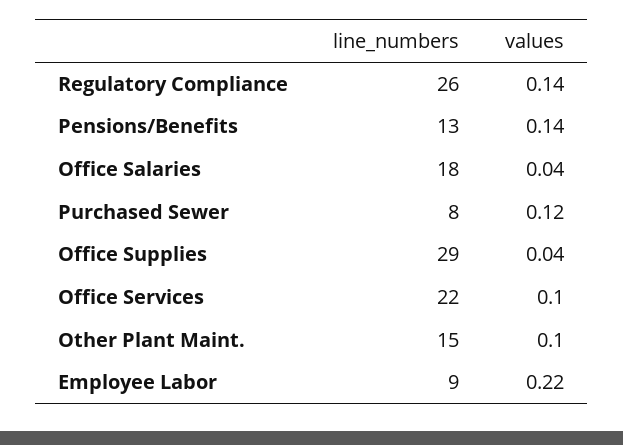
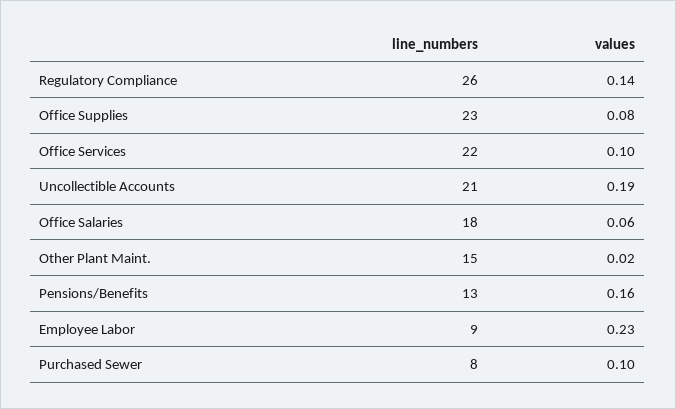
  {
    "line_numbers": {
      "Regulatory Compliance": 26,
      "Pensions/Benefits": 13,
      "Office Salaries": 18,
      "Purchased Sewer": 8,
-     "Office Supplies": 29,
+     "Office Supplies": 23,
      "Office Services": 22,
      "Other Plant Maint.": 15,
-     "Employee Labor": 9
+     "Employee Labor": 9,
+     "Uncollectible Accounts": 21
    },
    "values": {
      "Regulatory Compliance": 0.14,
-     "Pensions/Benefits": 0.14,
+     "Pensions/Benefits": 0.16,
-     "Office Salaries": 0.04,
+     "Office Salaries": 0.06,
-     "Purchased Sewer": 0.12,
+     "Purchased Sewer": 0.1,
-     "Office Supplies": 0.04,
+     "Office Supplies": 0.08,
      "Office Services": 0.1,
-     "Other Plant Maint.": 0.1,
+     "Other Plant Maint.": 0.02,
-     "Employee Labor": 0.22
+     "Employee Labor": 0.23,
+     "Uncollectible Accounts": 0.19
    }
  }

